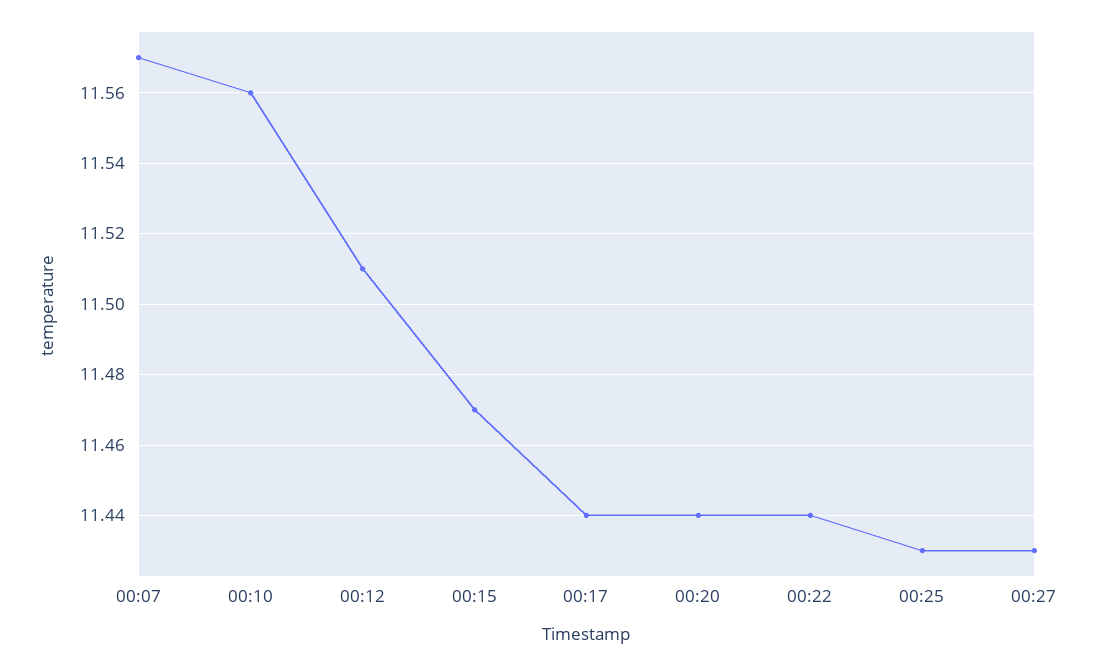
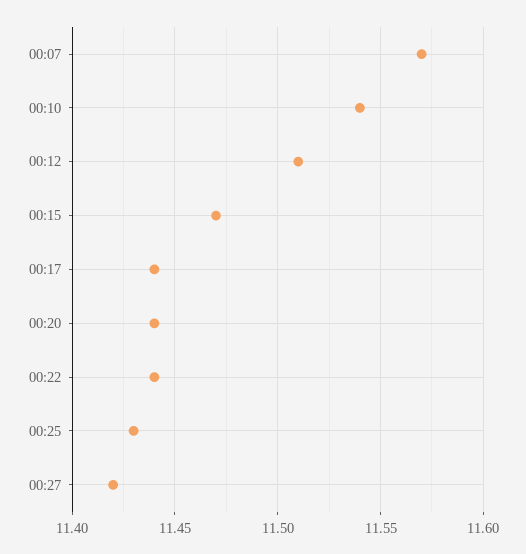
  {
    "00:07": 11.57,
-   "00:10": 11.56,
+   "00:10": 11.54,
    "00:12": 11.51,
    "00:15": 11.47,
    "00:17": 11.44,
    "00:20": 11.44,
    "00:22": 11.44,
    "00:25": 11.43,
-   "00:27": 11.43
+   "00:27": 11.42
  }

